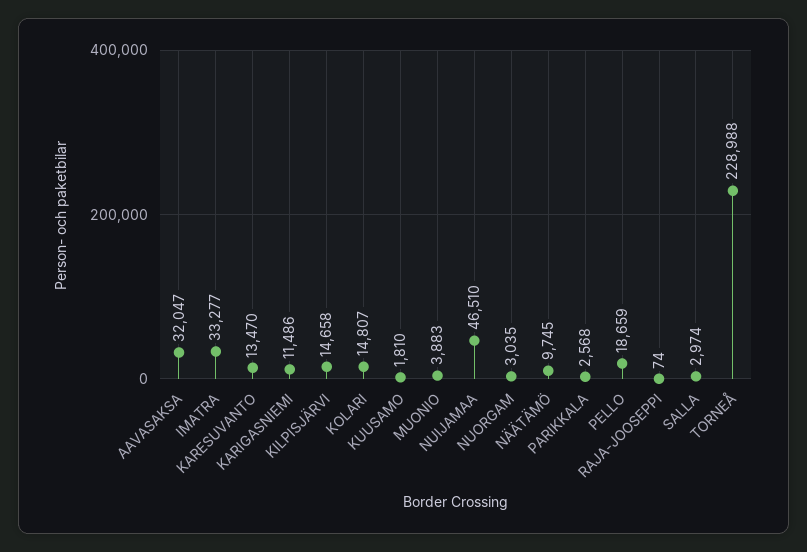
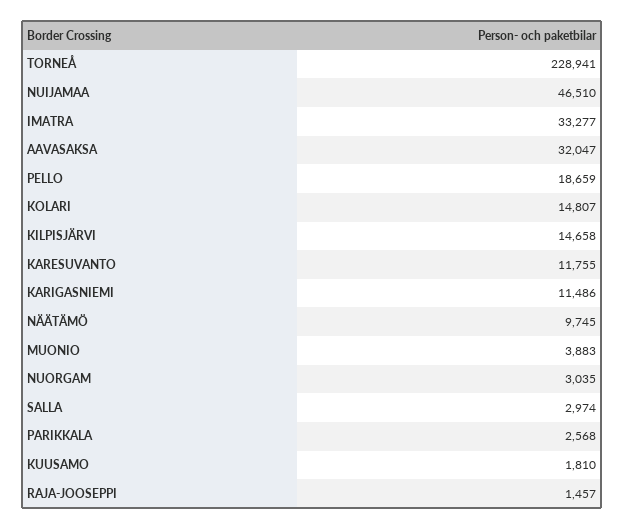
  {
    "AAVASAKSA": 32047,
    "IMATRA": 33277,
-   "KARESUVANTO": 13470,
+   "KARESUVANTO": 11755,
    "KARIGASNIEMI": 11486,
    "KILPISJÄRVI": 14658,
    "KOLARI": 14807,
    "KUUSAMO": 1810,
    "MUONIO": 3883,
    "NUIJAMAA": 46510,
    "NUORGAM": 3035,
    "NÄÄTÄMÖ": 9745,
    "PARIKKALA": 2568,
    "PELLO": 18659,
-   "RAJA-JOOSEPPI": 74,
+   "RAJA-JOOSEPPI": 1457,
    "SALLA": 2974,
-   "TORNEÅ": 228988
+   "TORNEÅ": 228941
  }

